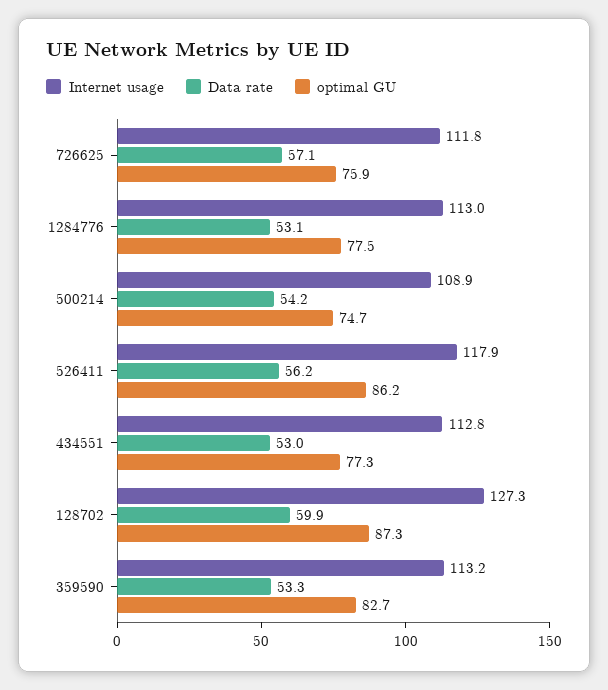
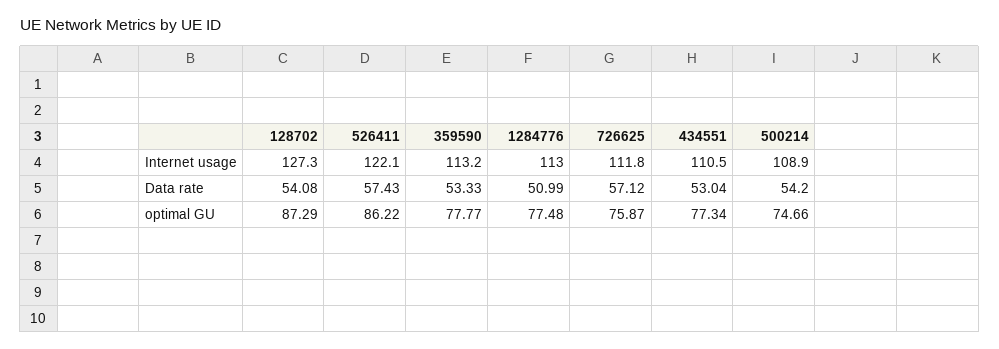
  {
    "Internet usage": {
      "726625": 111.8,
      "1284776": 113,
      "500214": 108.9,
-     "526411": 117.9,
+     "526411": 122.1,
-     "434551": 112.8,
+     "434551": 110.5,
      "128702": 127.3,
      "359590": 113.2
    },
    "Data rate": {
      "726625": 57.12,
-     "1284776": 53.1,
+     "1284776": 50.99,
      "500214": 54.2,
-     "526411": 56.2,
+     "526411": 57.43,
      "434551": 53.04,
-     "128702": 59.9,
+     "128702": 54.08,
      "359590": 53.33
    },
    "optimal GU": {
      "726625": 75.87,
      "1284776": 77.48,
      "500214": 74.66,
      "526411": 86.22,
      "434551": 77.34,
      "128702": 87.29,
-     "359590": 82.7
+     "359590": 77.77
    }
  }

